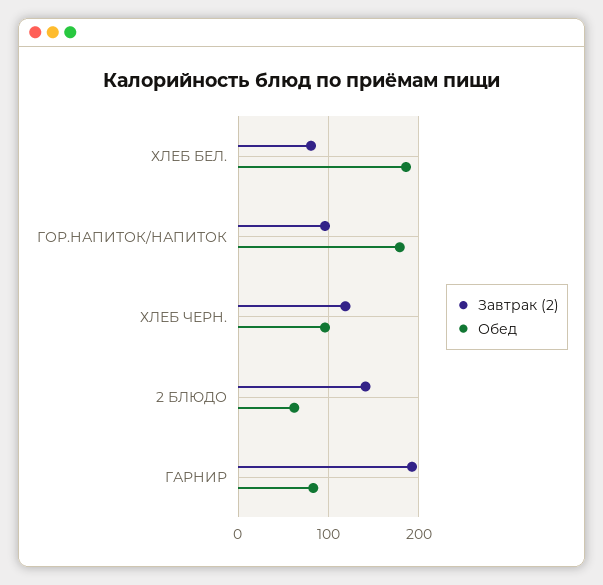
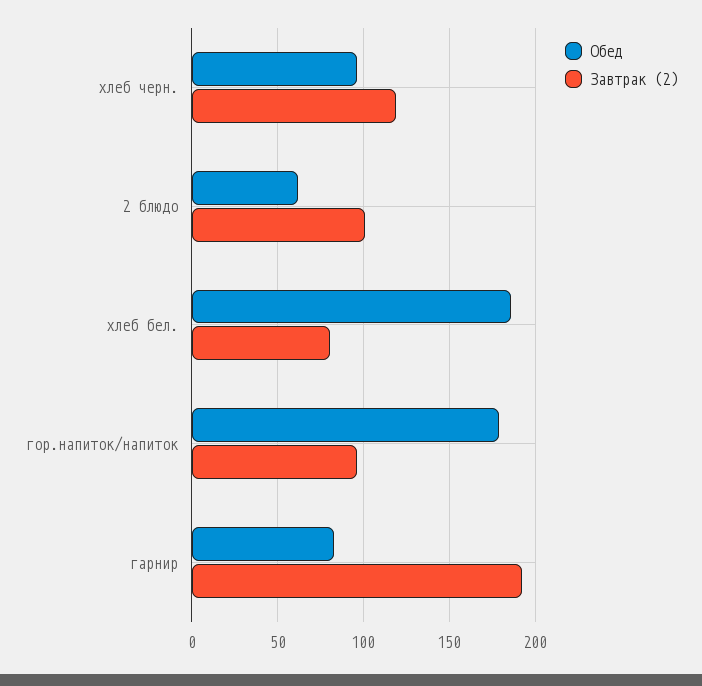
  {
    "Завтрак (2)": {
      "ХЛЕБ БЕЛ.": 80,
      "ГОР.НАПИТОК/НАПИТОК": 95,
      "ХЛЕБ ЧЕРН.": 120,
-     "2 БЛЮДО": 140,
+     "2 БЛЮДО": 100,
      "ГАРНИР": 195
    },
    "Обед": {
      "ХЛЕБ БЕЛ.": 185,
      "ГОР.НАПИТОК/НАПИТОК": 180,
      "ХЛЕБ ЧЕРН.": 95,
      "2 БЛЮДО": 60,
      "ГАРНИР": 85
    }
  }

